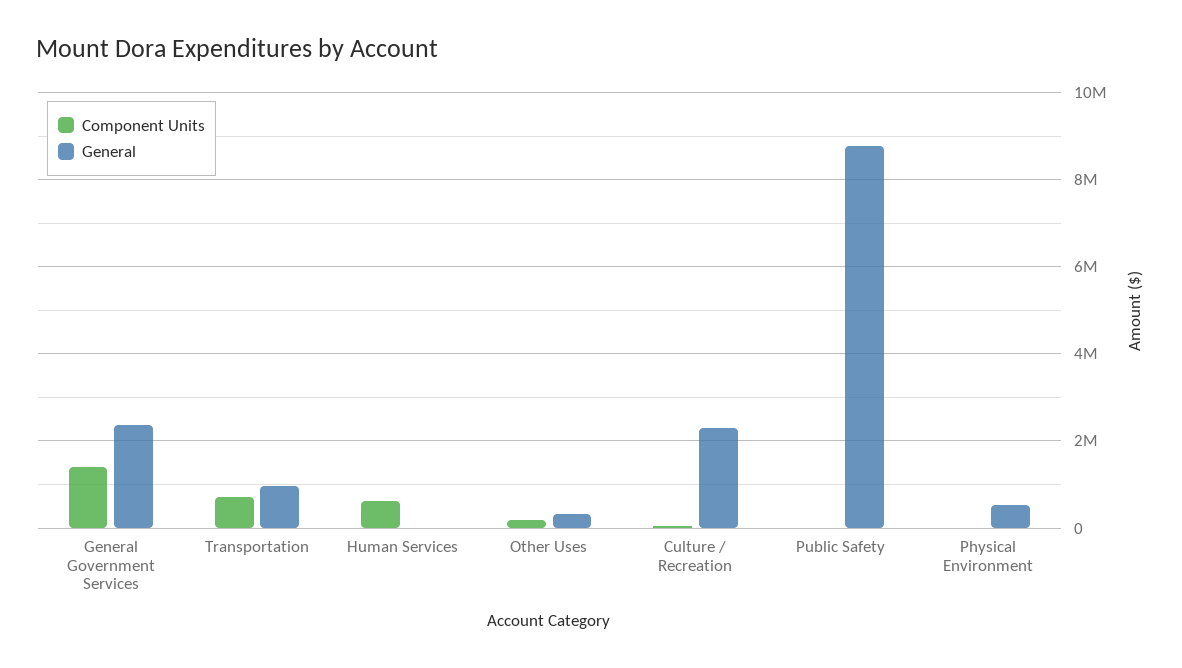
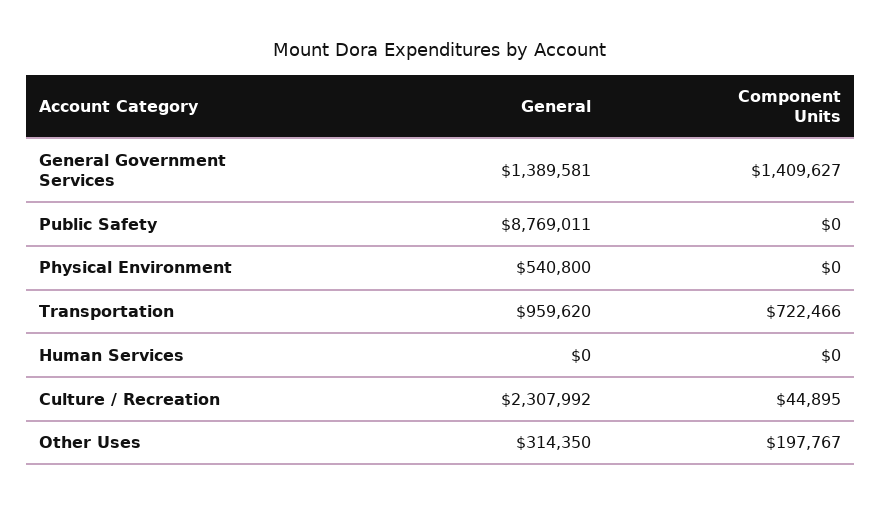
  {
    "Component Units": {
      "General Government Services": 1409627,
      "Transportation": 722466,
-     "Human Services": 600000,
+     "Human Services": 0,
      "Other Uses": 197767,
      "Culture / Recreation": 44895,
      "Public Safety": 0,
      "Physical Environment": 0
    },
    "General": {
-     "General Government Services": 2400000,
+     "General Government Services": 1389581,
      "Transportation": 959620,
      "Human Services": 0,
      "Other Uses": 314350,
      "Culture / Recreation": 2307992,
      "Public Safety": 8769011,
      "Physical Environment": 540800
    }
  }

